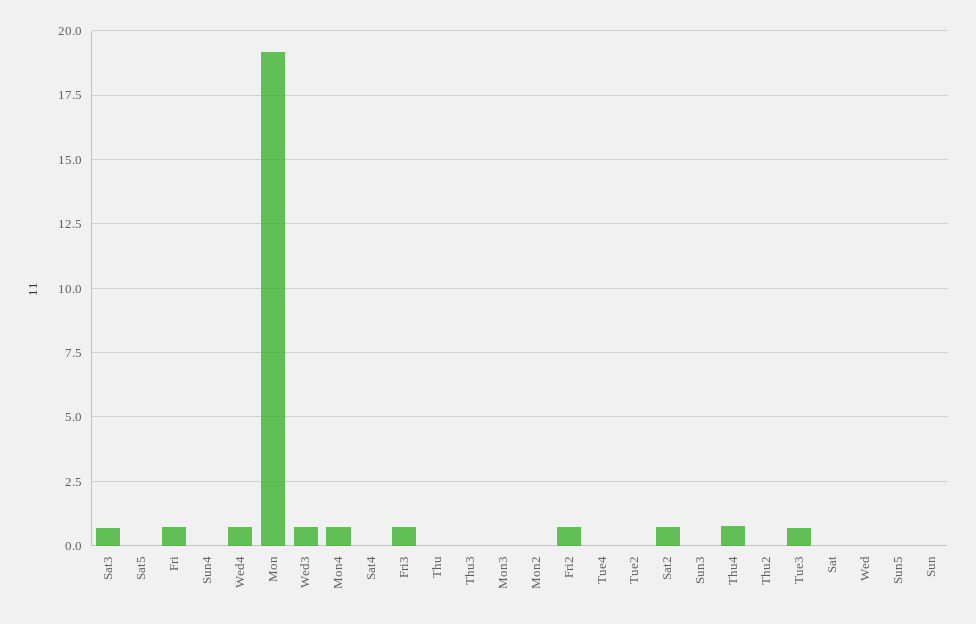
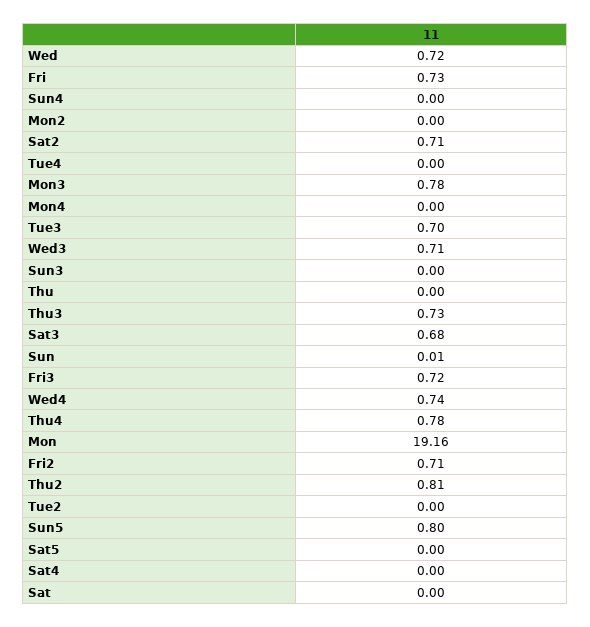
  {
    "Sat3": 0.68,
    "Sat5": 0,
    "Fri": 0.73,
    "Sun4": 0,
    "Wed4": 0.74,
    "Mon": 19.16,
    "Wed3": 0.71,
-   "Mon4": 0.75,
+   "Mon4": 0,
    "Sat4": 0,
    "Fri3": 0.72,
    "Thu": 0,
-   "Thu3": 0,
+   "Thu3": 0.73,
-   "Mon3": 0,
+   "Mon3": 0.78,
    "Mon2": 0,
    "Fri2": 0.71,
    "Tue4": 0,
    "Tue2": 0,
    "Sat2": 0.71,
    "Sun3": 0,
    "Thu4": 0.78,
-   "Thu2": 0,
+   "Thu2": 0.81,
    "Tue3": 0.7,
    "Sat": 0,
-   "Wed": 0,
+   "Wed": 0.72,
-   "Sun5": 0,
+   "Sun5": 0.8,
    "Sun": 0.01
  }

